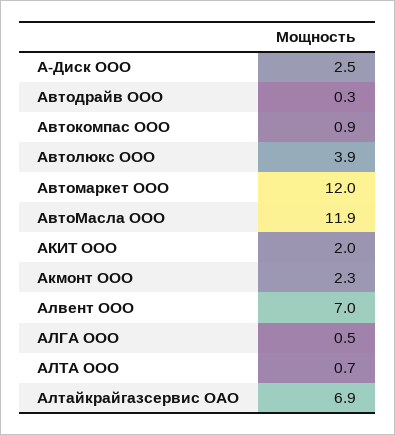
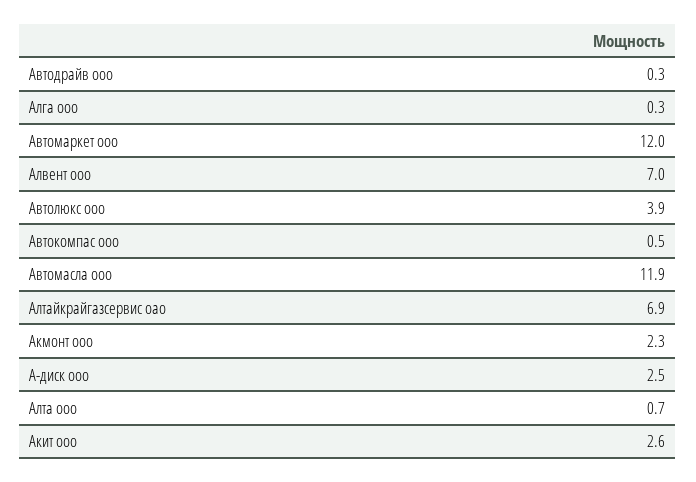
  {
    "А-Диск ООО": 2.5,
    "Автодрайв ООО": 0.3,
-   "Автокомпас ООО": 0.9,
+   "Автокомпас ООО": 0.5,
    "Автолюкс ООО": 3.9,
    "Автомаркет ООО": 12,
    "АвтоМасла ООО": 11.9,
-   "АКИТ ООО": 2,
+   "АКИТ ООО": 2.6,
    "Акмонт ООО": 2.3,
    "Алвент ООО": 7,
-   "АЛГА ООО": 0.5,
+   "АЛГА ООО": 0.3,
    "АЛТА ООО": 0.7,
    "Алтайкрайгазсервис ОАО": 6.9
  }

